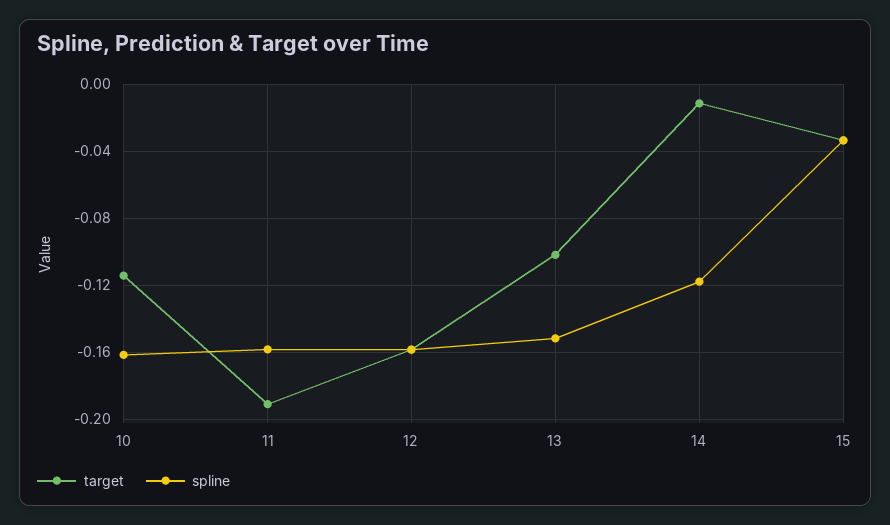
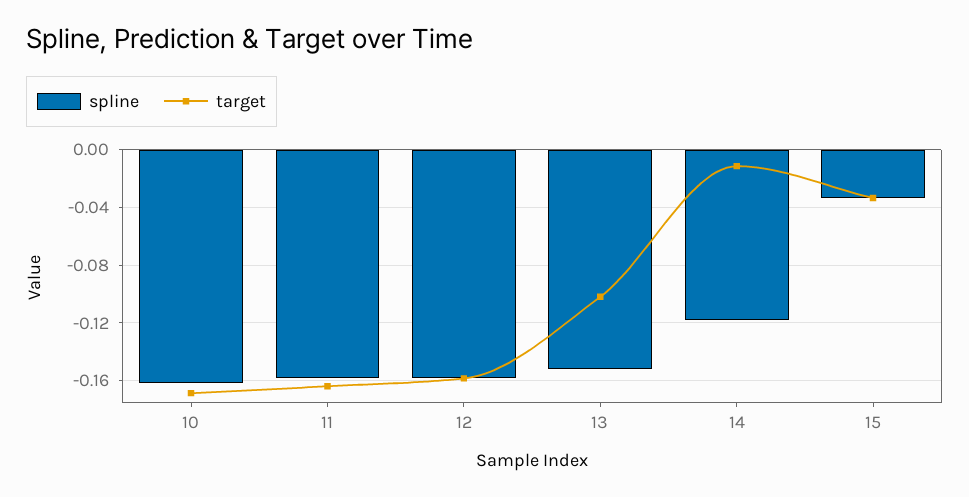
  {
    "target": {
-     "10": -0.115,
+     "10": -0.17,
-     "11": -0.19,
+     "11": -0.165,
      "12": -0.16,
      "13": -0.1,
      "14": -0.01,
      "15": -0.035
    },
    "spline": {
      "10": -0.16,
      "11": -0.16,
      "12": -0.16,
      "13": -0.15,
      "14": -0.12,
      "15": -0.035
    }
  }

